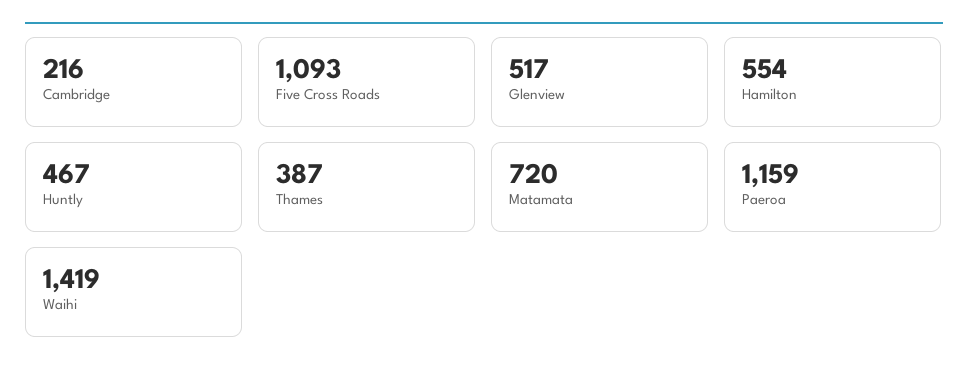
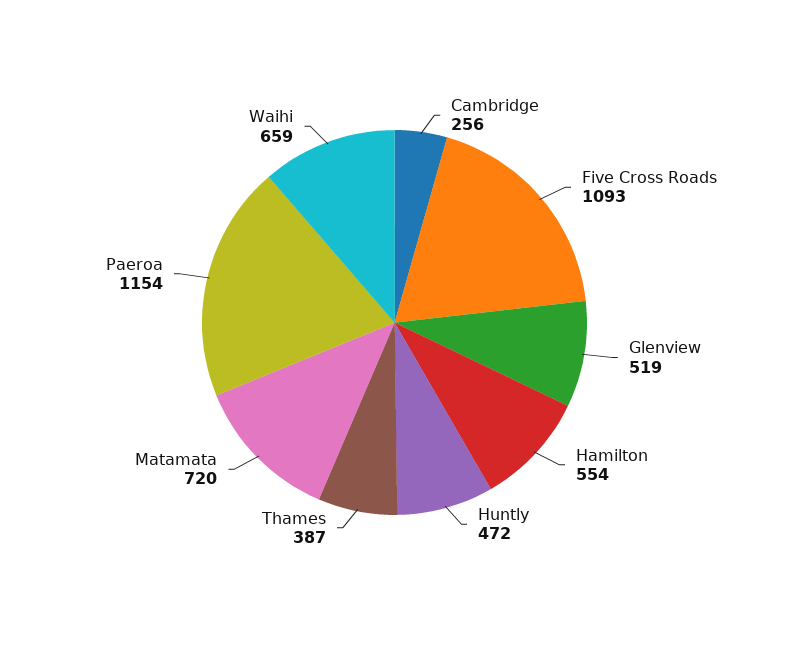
  {
-   "Cambridge": 216,
+   "Cambridge": 256,
    "Five Cross Roads": 1093,
-   "Glenview": 517,
+   "Glenview": 519,
    "Hamilton": 554,
-   "Huntly": 467,
+   "Huntly": 472,
    "Thames": 387,
    "Matamata": 720,
-   "Paeroa": 1159,
+   "Paeroa": 1154,
-   "Waihi": 1419
+   "Waihi": 659
  }

